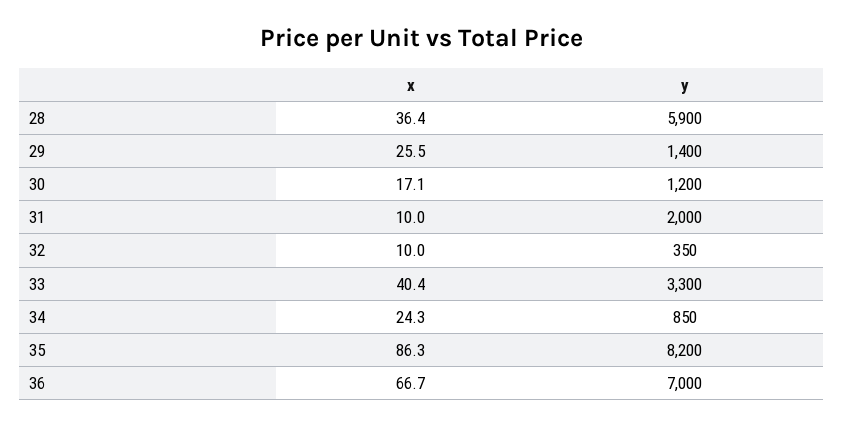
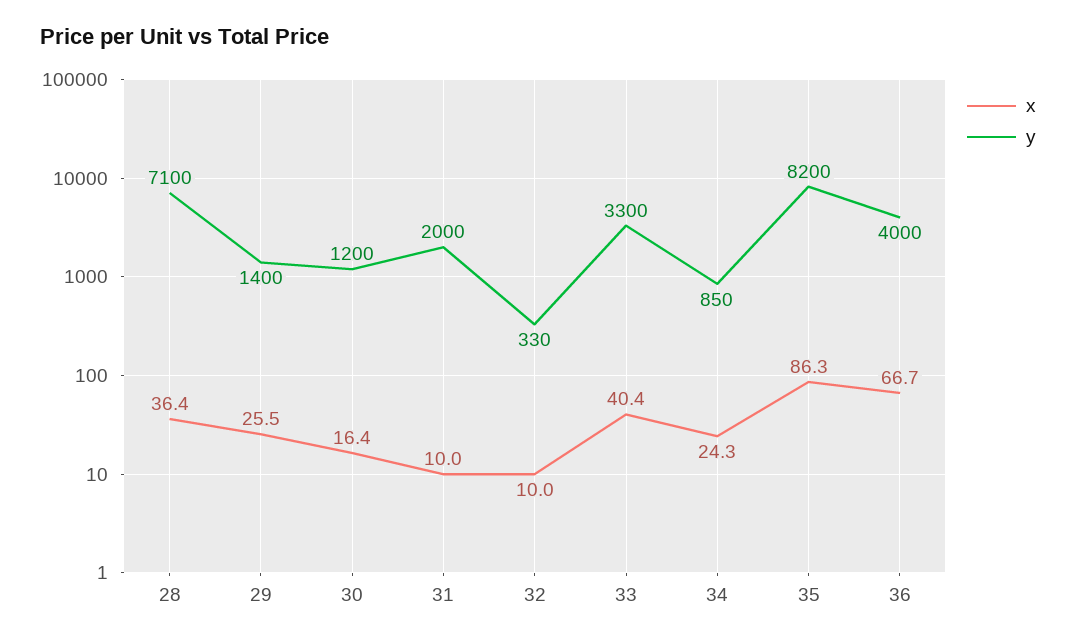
  {
    "x": {
      "28": 36.4,
      "29": 25.5,
-     "30": 17.1,
+     "30": 16.4,
      "31": 10,
      "32": 10,
      "33": 40.4,
      "34": 24.3,
      "35": 86.3,
      "36": 66.7
    },
    "y": {
-     "28": 5900,
+     "28": 7100,
      "29": 1400,
      "30": 1200,
      "31": 2000,
-     "32": 350,
+     "32": 330,
      "33": 3300,
      "34": 850,
      "35": 8200,
-     "36": 7000
+     "36": 4000
    }
  }

